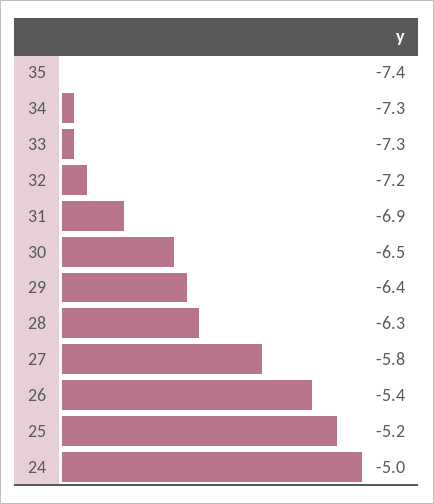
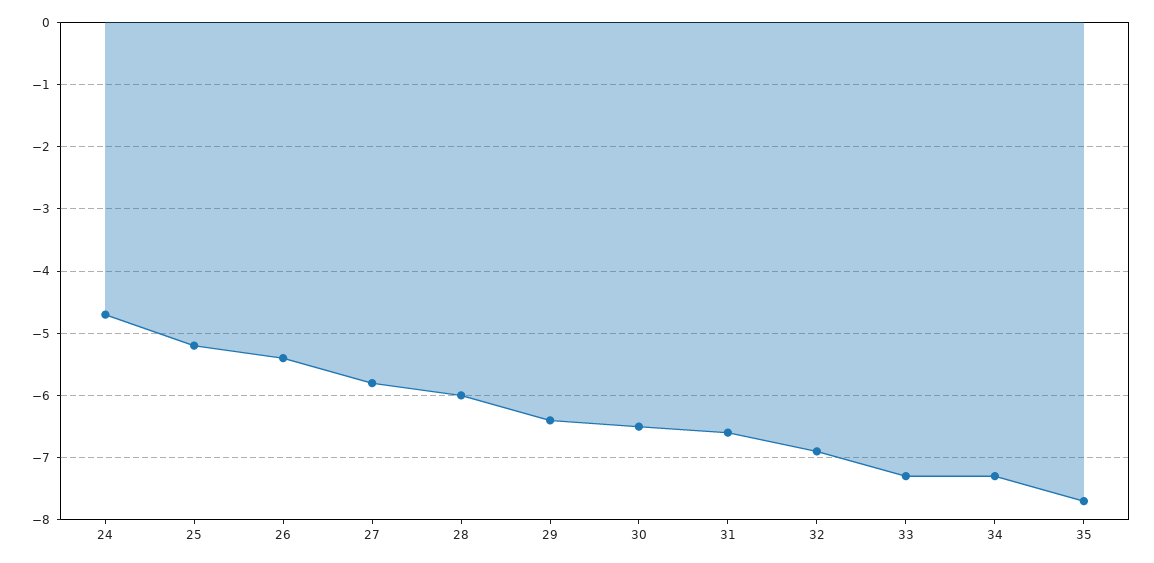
  {
-   "35": -7.4,
+   "35": -7.7,
    "34": -7.3,
    "33": -7.3,
-   "32": -7.2,
+   "32": -6.9,
-   "31": -6.9,
+   "31": -6.6,
    "30": -6.5,
    "29": -6.4,
-   "28": -6.3,
+   "28": -6,
    "27": -5.8,
    "26": -5.4,
    "25": -5.2,
-   "24": -5
+   "24": -4.7
  }

